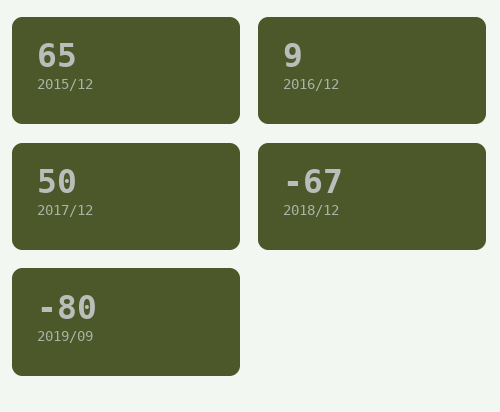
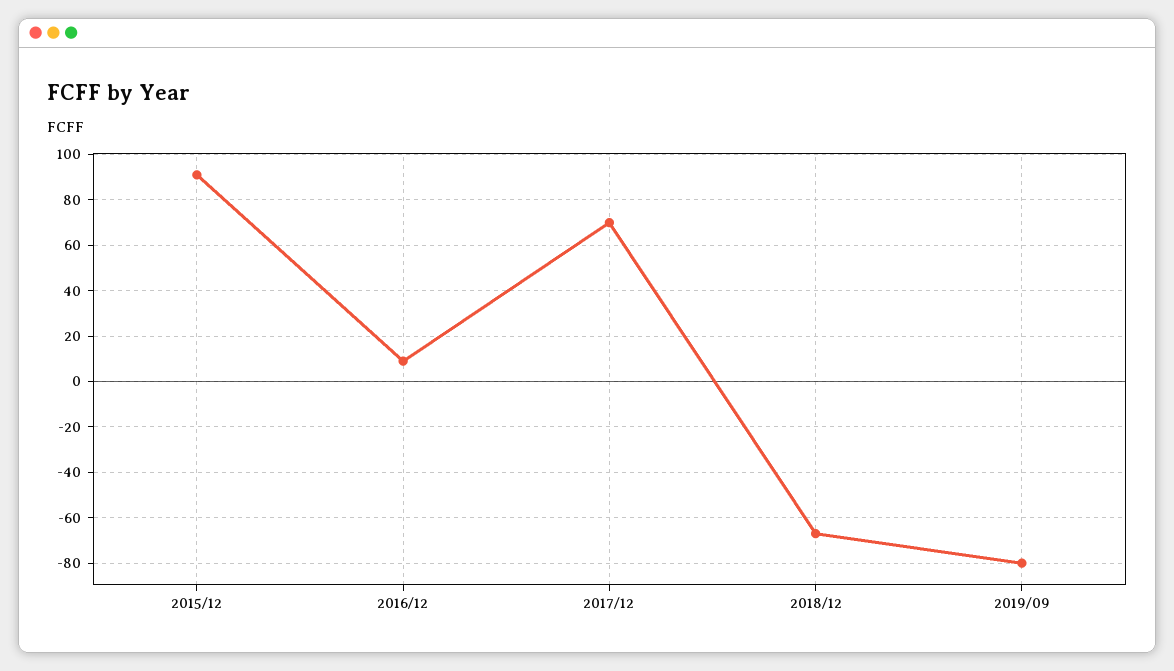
  {
-   "2015/12": 65,
+   "2015/12": 90,
    "2016/12": 9,
-   "2017/12": 50,
+   "2017/12": 70,
    "2018/12": -67,
    "2019/09": -80
  }

